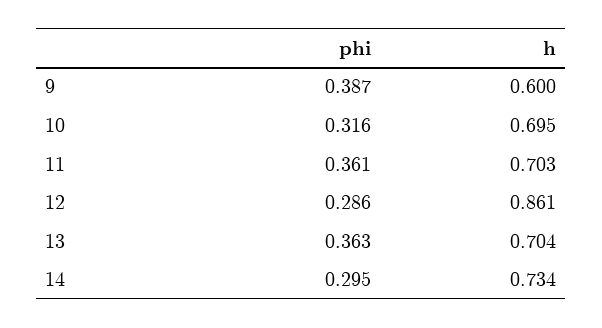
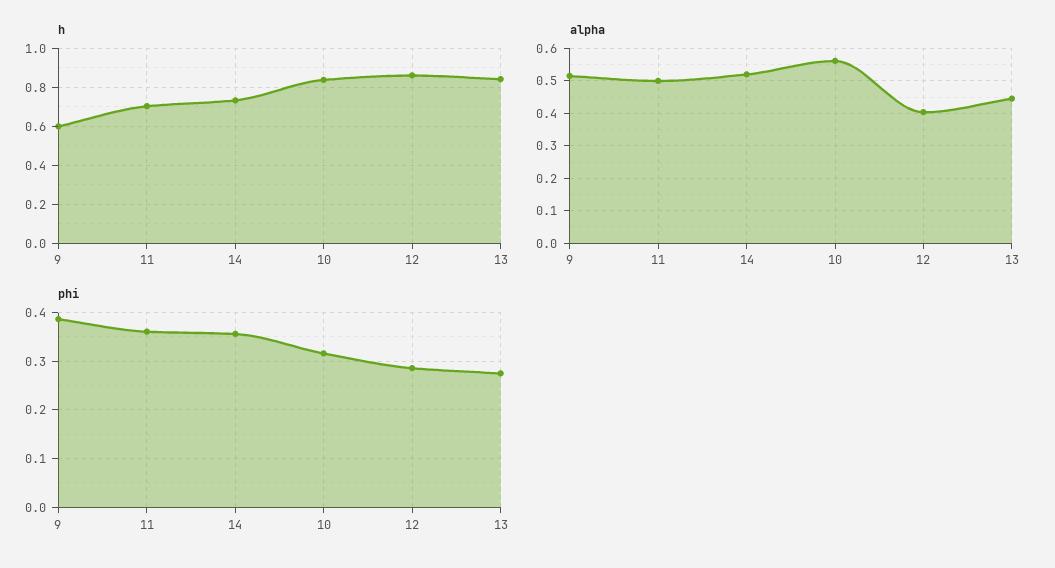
  {
    "phi": {
      "9": 0.387,
      "10": 0.316,
      "11": 0.361,
      "12": 0.286,
-     "13": 0.363,
+     "13": 0.28,
-     "14": 0.295
+     "14": 0.36
    },
    "h": {
      "9": 0.6,
-     "10": 0.695,
+     "10": 0.85,
      "11": 0.703,
      "12": 0.861,
-     "13": 0.704,
+     "13": 0.85,
      "14": 0.734
-   }
+   },
+   "alpha": {
+     "9": 0.52,
+     "11": 0.5,
+     "14": 0.52,
+     "10": 0.56,
+     "12": 0.4,
+     "13": 0.44
+   }
  }

